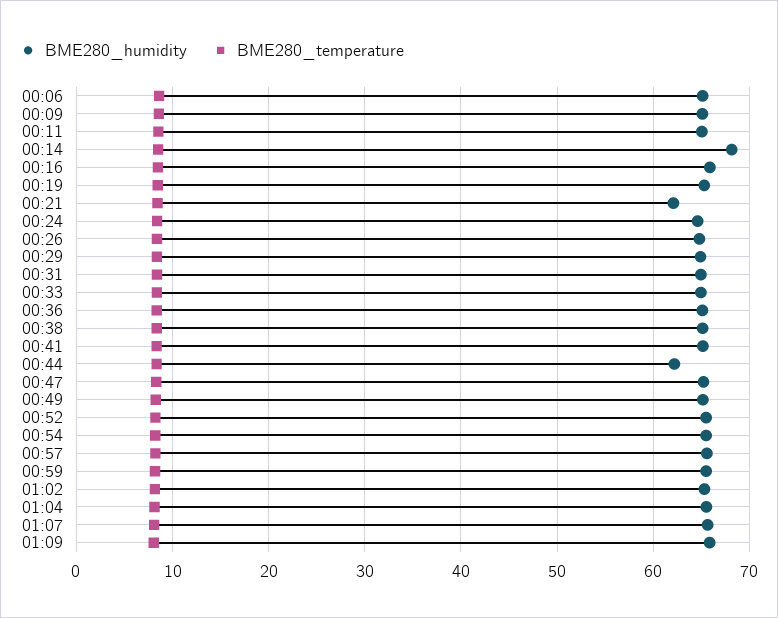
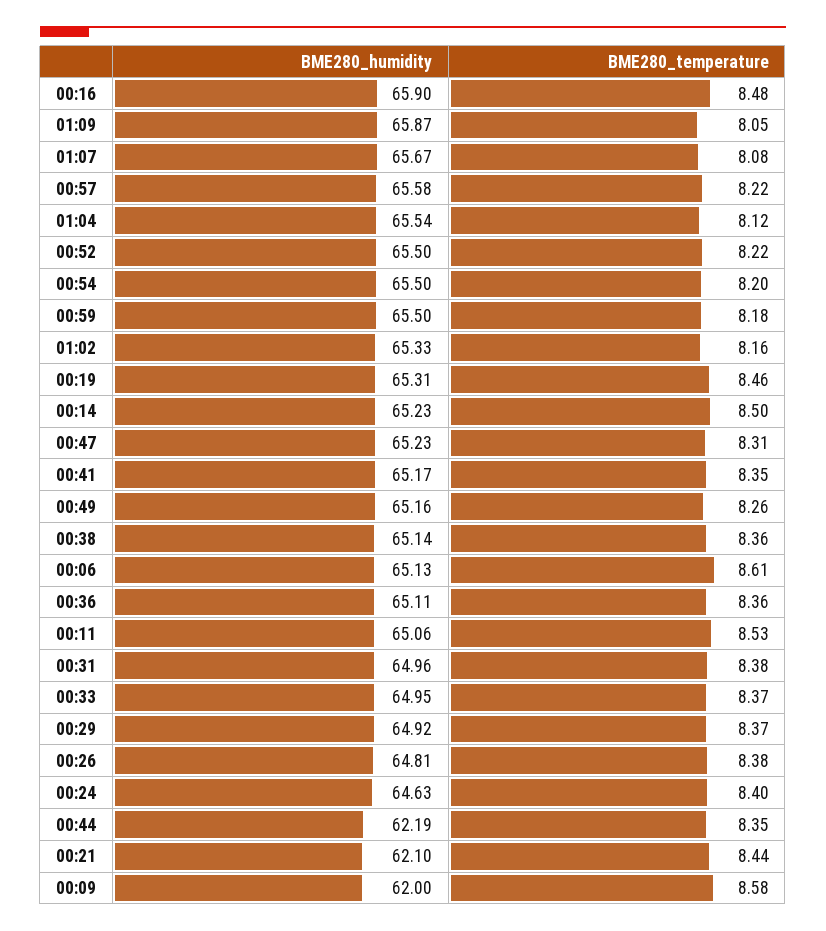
  {
    "BME280_humidity": {
      "00:06": 65.13,
-     "00:09": 65,
+     "00:09": 62,
      "00:11": 65.06,
-     "00:14": 68,
+     "00:14": 65.23,
      "00:16": 65.9,
      "00:19": 65.31,
      "00:21": 62.1,
      "00:24": 64.63,
      "00:26": 64.81,
      "00:29": 64.92,
      "00:31": 64.96,
      "00:33": 64.95,
      "00:36": 65.11,
      "00:38": 65.14,
      "00:41": 65.17,
      "00:44": 62.19,
      "00:47": 65.23,
      "00:49": 65.16,
      "00:52": 65.5,
      "00:54": 65.5,
      "00:57": 65.58,
      "00:59": 65.5,
      "01:02": 65.33,
      "01:04": 65.54,
      "01:07": 65.67,
      "01:09": 65.87
    },
    "BME280_temperature": {
      "00:06": 8.61,
      "00:09": 8.58,
      "00:11": 8.53,
      "00:14": 8.5,
      "00:16": 8.48,
      "00:19": 8.46,
      "00:21": 8.44,
      "00:24": 8.4,
      "00:26": 8.38,
      "00:29": 8.37,
      "00:31": 8.38,
      "00:33": 8.37,
      "00:36": 8.36,
      "00:38": 8.36,
      "00:41": 8.35,
      "00:44": 8.35,
      "00:47": 8.31,
      "00:49": 8.26,
      "00:52": 8.22,
      "00:54": 8.2,
      "00:57": 8.22,
      "00:59": 8.18,
      "01:02": 8.16,
      "01:04": 8.12,
      "01:07": 8.08,
      "01:09": 8.05
    }
  }

